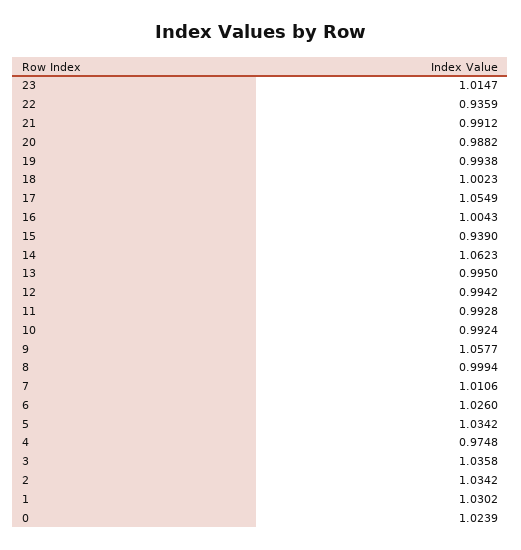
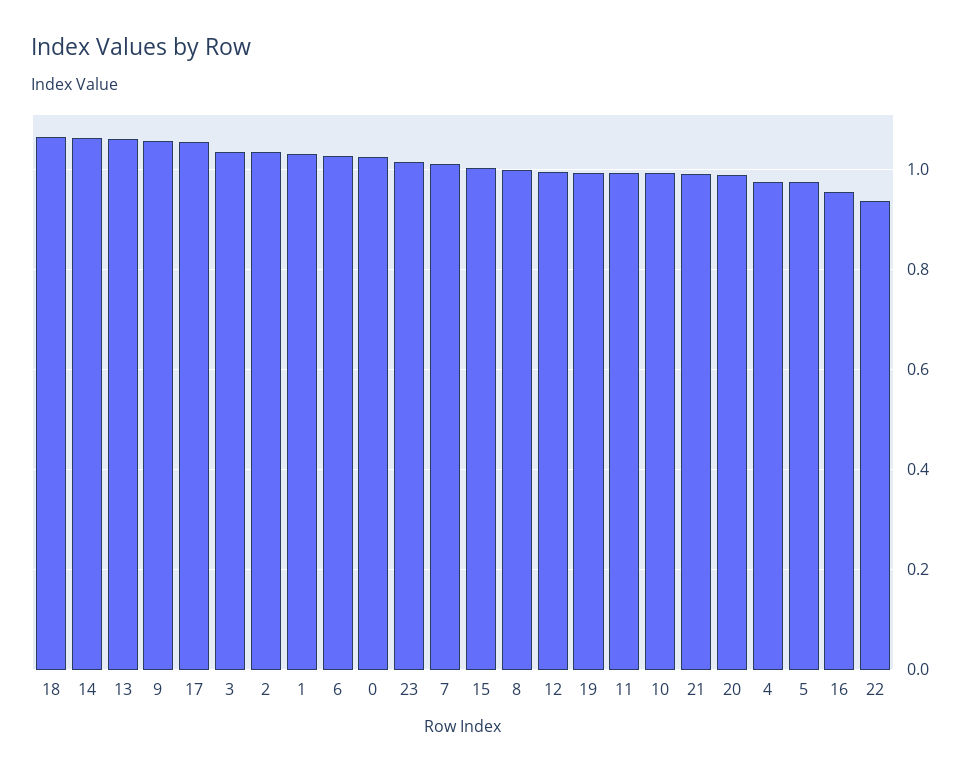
  {
    "23": 1.0147,
    "22": 0.9359,
    "21": 0.9912,
    "20": 0.9882,
    "19": 0.9938,
-   "18": 1.0023,
+   "18": 1.06,
    "17": 1.0549,
-   "16": 1.0043,
+   "16": 0.96,
-   "15": 0.939,
+   "15": 1,
    "14": 1.0623,
-   "13": 0.995,
+   "13": 1.06,
    "12": 0.9942,
    "11": 0.9928,
    "10": 0.9924,
    "9": 1.0577,
    "8": 0.9994,
    "7": 1.0106,
    "6": 1.026,
-   "5": 1.0342,
+   "5": 0.98,
    "4": 0.9748,
    "3": 1.0358,
    "2": 1.0342,
    "1": 1.0302,
    "0": 1.0239
  }

